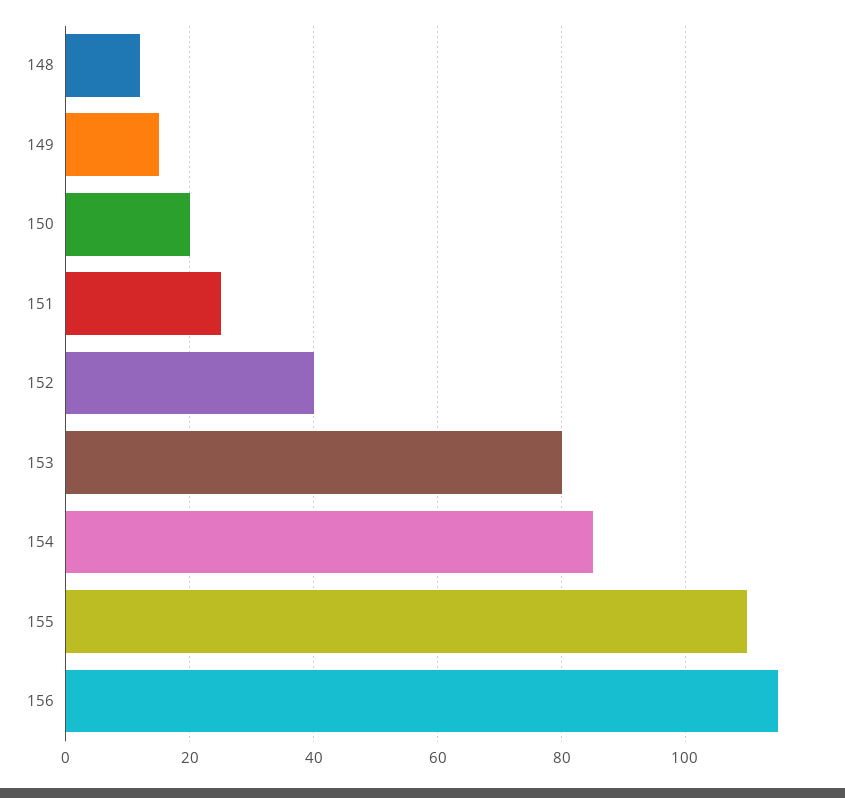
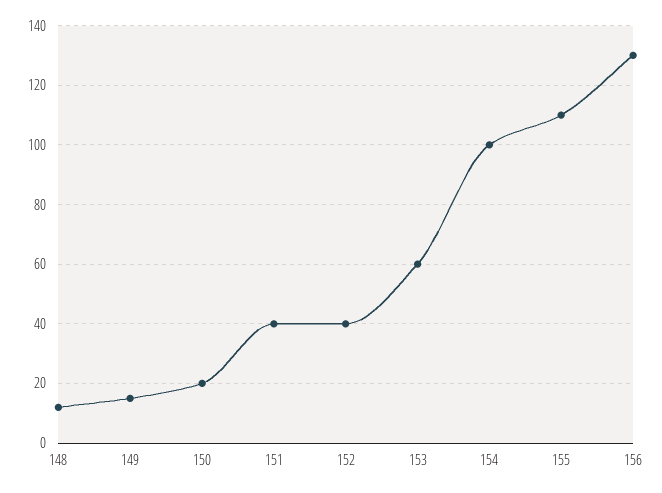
  {
    "148": 10,
    "149": 15,
    "150": 20,
-   "151": 25,
+   "151": 40,
    "152": 40,
-   "153": 80,
+   "153": 60,
-   "154": 85,
+   "154": 100,
    "155": 110,
-   "156": 115
+   "156": 130
  }

